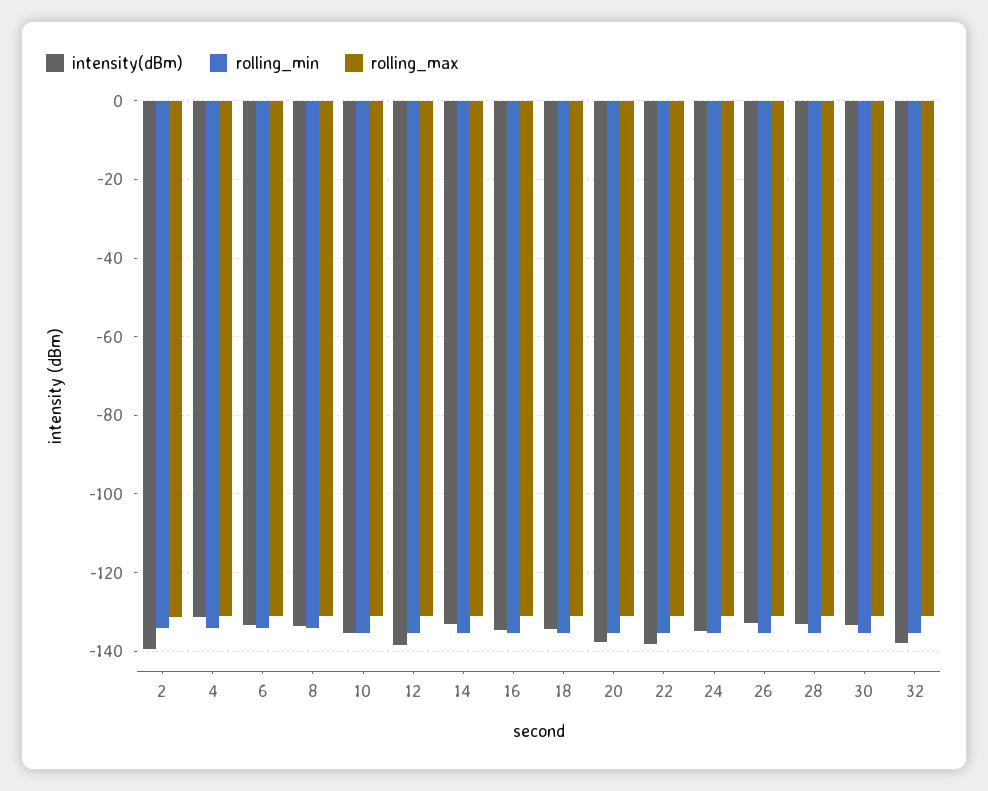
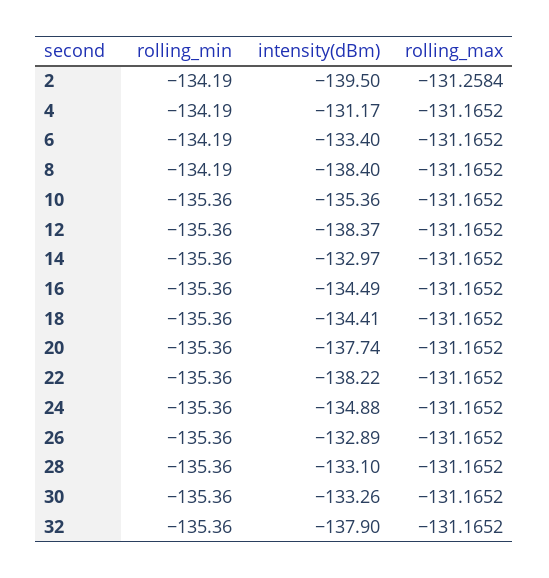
  {
    "intensity(dBm)": {
      "2": -139.5,
      "4": -131.17,
      "6": -133.4,
-     "8": -134,
+     "8": -138.4,
      "10": -135.36,
      "12": -138.37,
      "14": -132.97,
      "16": -134.49,
      "18": -134.41,
      "20": -137.74,
      "22": -138.22,
      "24": -134.88,
      "26": -132.89,
      "28": -133.1,
      "30": -133.26,
      "32": -137.9
    },
    "rolling_min": {
      "2": -134.19,
      "4": -134.19,
      "6": -134.19,
      "8": -134.19,
      "10": -135.36,
      "12": -135.36,
      "14": -135.36,
      "16": -135.36,
      "18": -135.36,
      "20": -135.36,
      "22": -135.36,
      "24": -135.36,
      "26": -135.36,
      "28": -135.36,
      "30": -135.36,
      "32": -135.36
    },
    "rolling_max": {
      "2": -131.2584,
      "4": -131.1652,
      "6": -131.1652,
      "8": -131.1652,
      "10": -131.1652,
      "12": -131.1652,
      "14": -131.1652,
      "16": -131.1652,
      "18": -131.1652,
      "20": -131.1652,
      "22": -131.1652,
      "24": -131.1652,
      "26": -131.1652,
      "28": -131.1652,
      "30": -131.1652,
      "32": -131.1652
    }
  }

